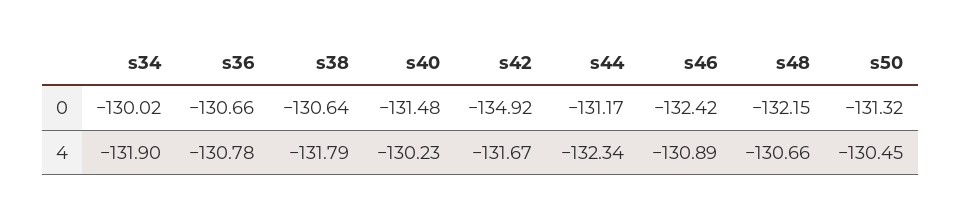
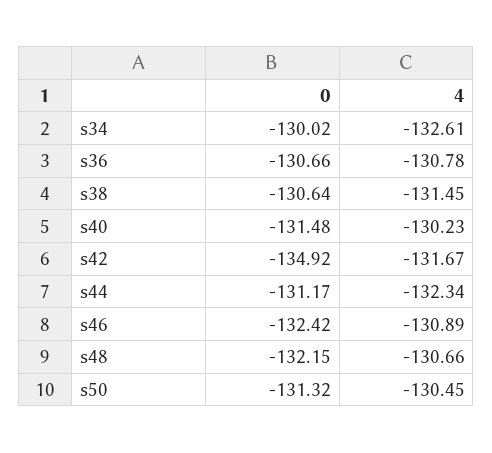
  {
    "s34": {
      "0": -130.02,
-     "4": -131.9
+     "4": -132.61
    },
    "s36": {
      "0": -130.66,
      "4": -130.78
    },
    "s38": {
      "0": -130.64,
-     "4": -131.79
+     "4": -131.45
    },
    "s40": {
      "0": -131.48,
      "4": -130.23
    },
    "s42": {
      "0": -134.92,
      "4": -131.67
    },
    "s44": {
      "0": -131.17,
      "4": -132.34
    },
    "s46": {
      "0": -132.42,
      "4": -130.89
    },
    "s48": {
      "0": -132.15,
      "4": -130.66
    },
    "s50": {
      "0": -131.32,
      "4": -130.45
    }
  }

